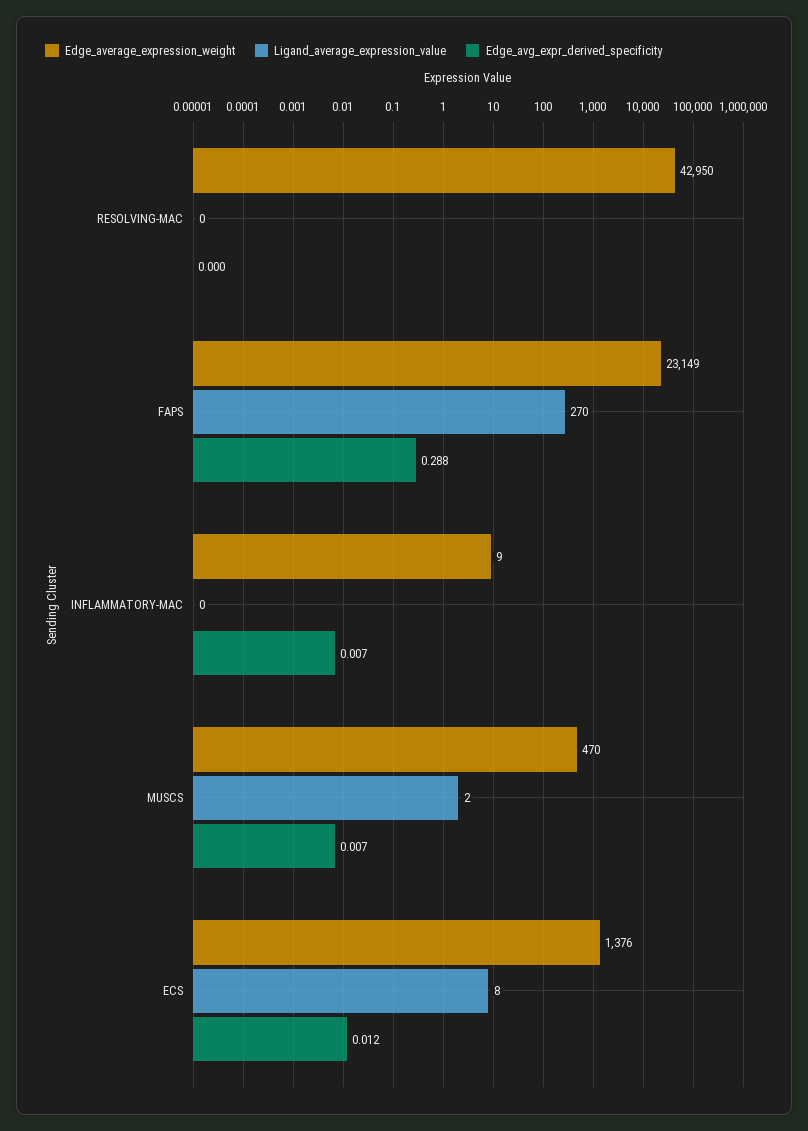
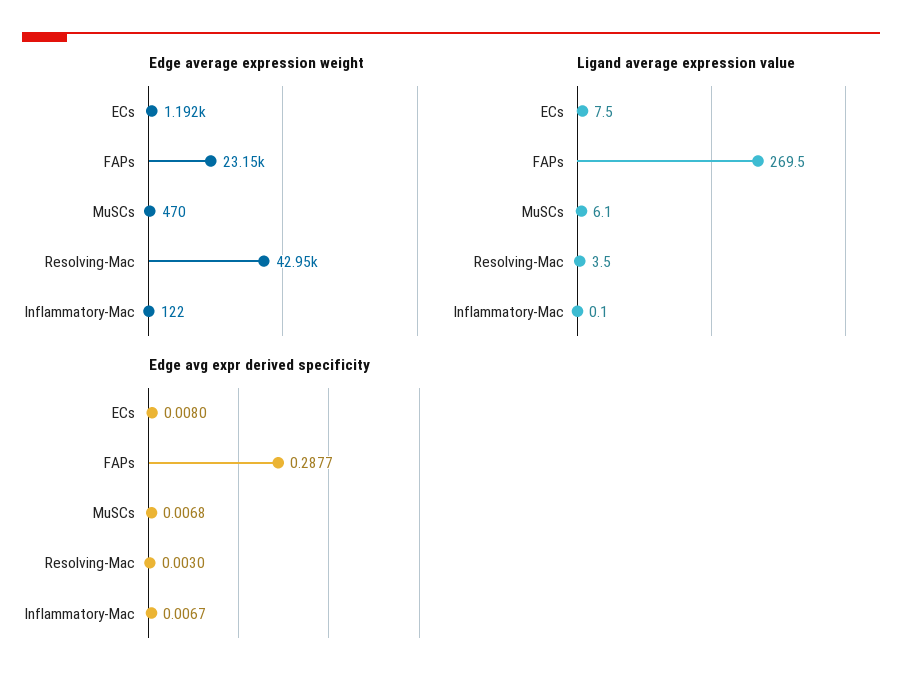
  {
    "Edge_average_expression_weight": {
      "RESOLVING-MAC": 42950,
      "FAPS": 23149,
-     "INFLAMMATORY-MAC": 9,
+     "INFLAMMATORY-MAC": 122,
      "MUSCS": 470,
-     "ECS": 1376
+     "ECS": 1192
    },
    "Ligand_average_expression_value": {
-     "RESOLVING-MAC": 0,
+     "RESOLVING-MAC": 3.5,
      "FAPS": 269.5,
      "INFLAMMATORY-MAC": 0.1,
-     "MUSCS": 2,
+     "MUSCS": 6.1,
      "ECS": 7.5
    },
    "Edge_avg_expr_derived_specificity": {
-     "RESOLVING-MAC": 0,
+     "RESOLVING-MAC": 0.003,
      "FAPS": 0.2877,
      "INFLAMMATORY-MAC": 0.0067,
      "MUSCS": 0.0068,
-     "ECS": 0.012
+     "ECS": 0.008
    }
  }

